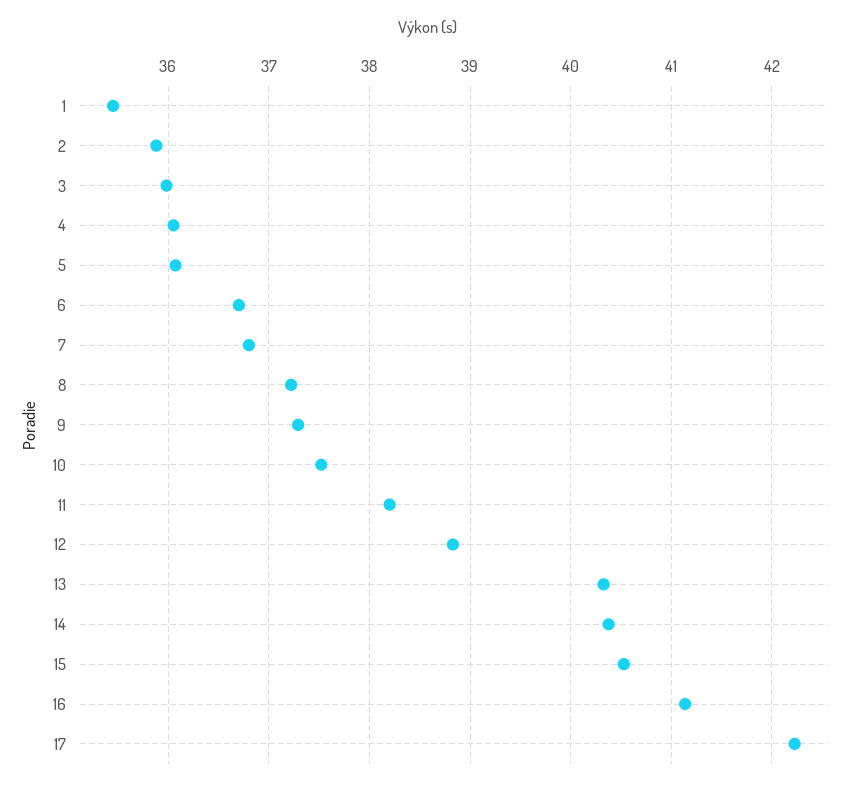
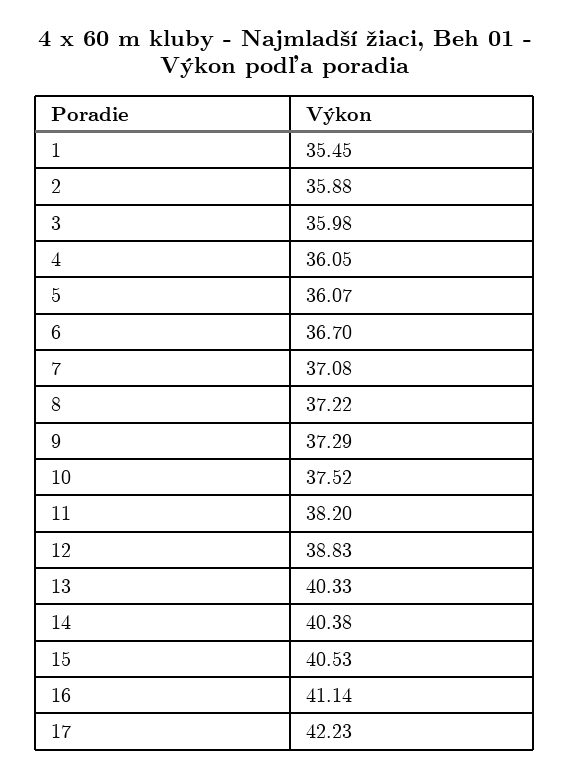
  {
    "1": 35.45,
    "2": 35.88,
    "3": 35.98,
    "4": 36.05,
    "5": 36.07,
    "6": 36.7,
-   "7": 36.8,
+   "7": 37.08,
    "8": 37.22,
    "9": 37.29,
    "10": 37.52,
    "11": 38.2,
    "12": 38.83,
    "13": 40.33,
    "14": 40.38,
    "15": 40.53,
    "16": 41.14,
    "17": 42.23
  }

